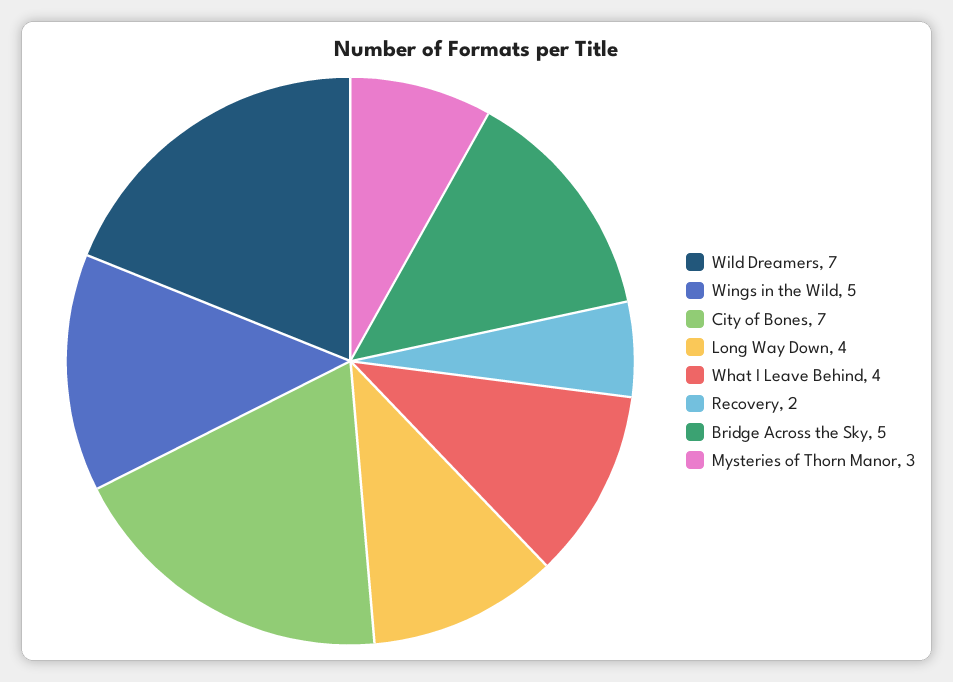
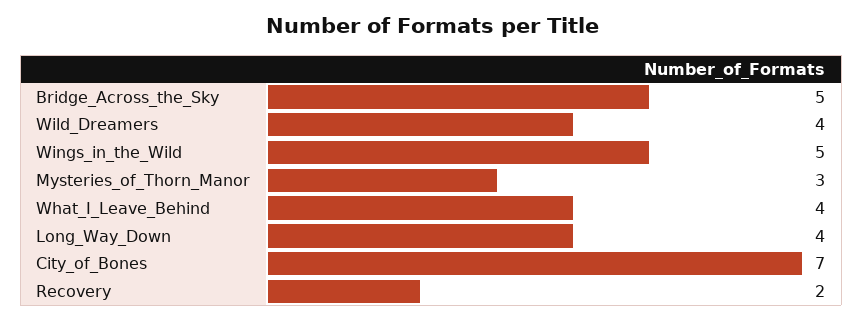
  {
-   "Wild Dreamers": 7,
+   "Wild Dreamers": 4,
    "Wings in the Wild": 5,
    "City of Bones": 7,
    "Long Way Down": 4,
    "What I Leave Behind": 4,
    "Recovery": 2,
    "Bridge Across the Sky": 5,
    "Mysteries of Thorn Manor": 3
  }

